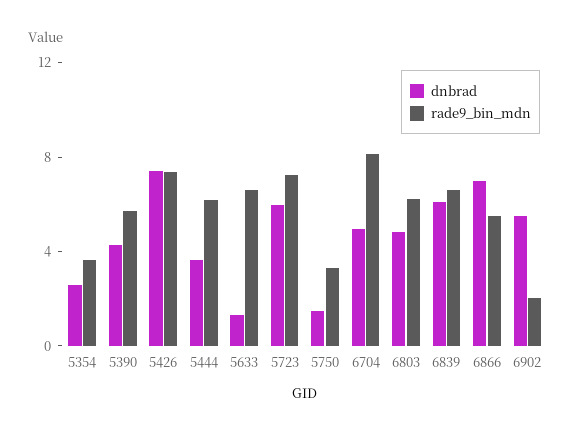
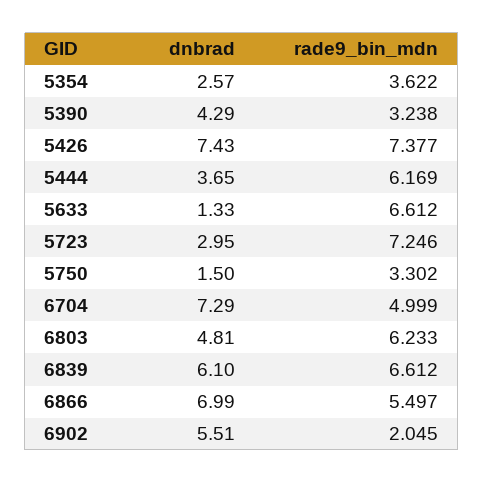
  {
    "dnbrad": {
      "5354": 2.57,
      "5390": 4.29,
      "5426": 7.43,
      "5444": 3.65,
      "5633": 1.33,
-     "5723": 6,
+     "5723": 2.95,
      "5750": 1.5,
-     "6704": 5,
+     "6704": 7.29,
      "6803": 4.81,
      "6839": 6.1,
      "6866": 6.99,
      "6902": 5.51
    },
    "rade9_bin_mdn": {
      "5354": 3.622,
-     "5390": 6,
+     "5390": 3.238,
      "5426": 7.377,
      "5444": 6.169,
      "5633": 6.612,
      "5723": 7.246,
      "5750": 3.302,
-     "6704": 8,
+     "6704": 4.999,
      "6803": 6.233,
      "6839": 6.612,
      "6866": 5.497,
      "6902": 2.045
    }
  }

